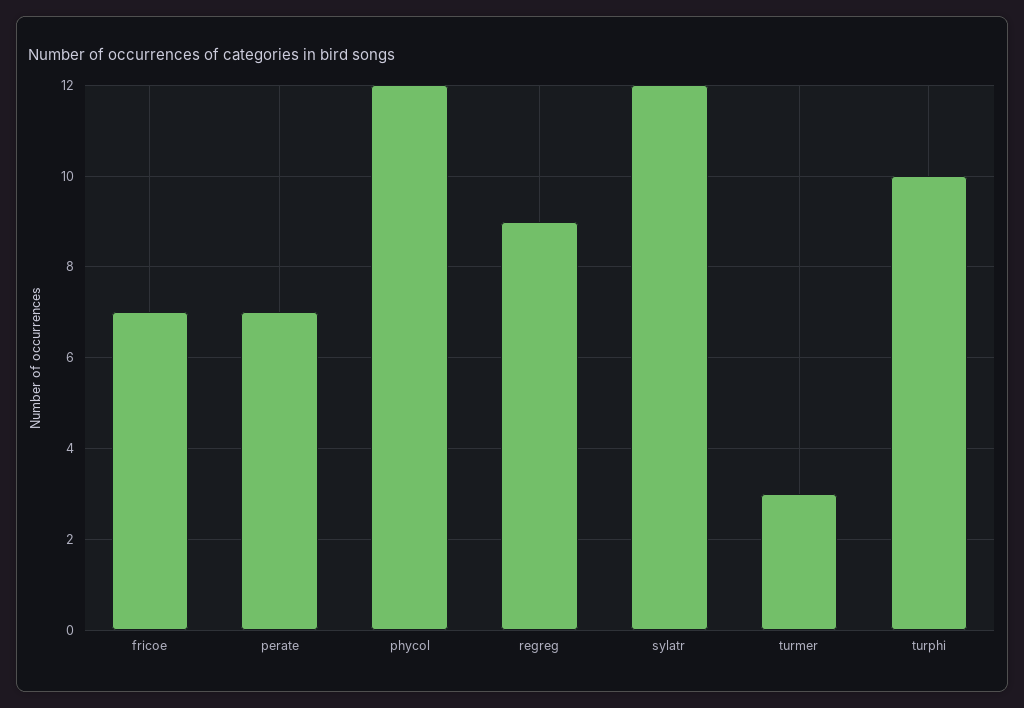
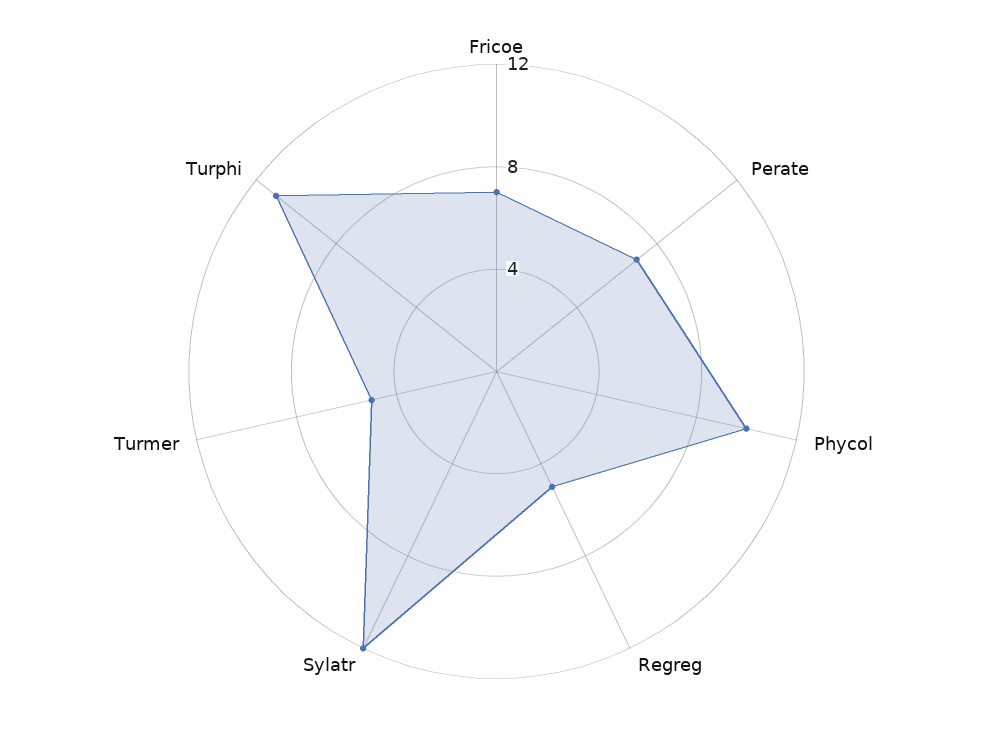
  {
    "fricoe": 7,
    "perate": 7,
-   "phycol": 12,
+   "phycol": 10,
-   "regreg": 9,
+   "regreg": 5,
    "sylatr": 12,
-   "turmer": 3,
+   "turmer": 5,
-   "turphi": 10
+   "turphi": 11
  }

